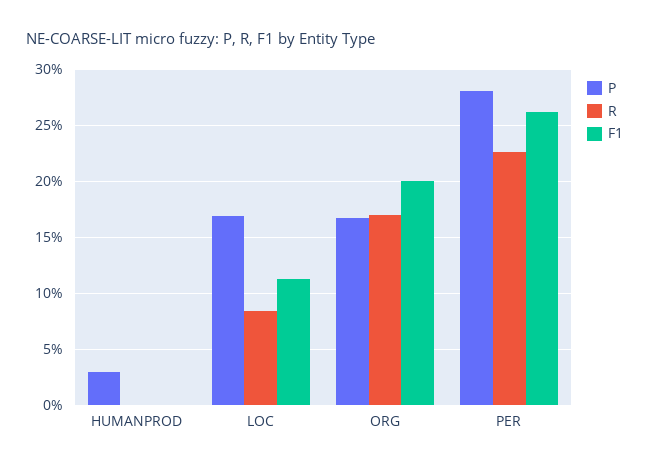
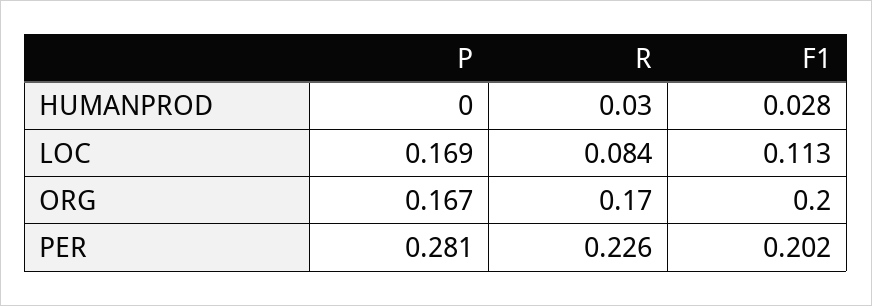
  {
    "P": {
-     "HUMANPROD": 0.03,
+     "HUMANPROD": 0,
      "LOC": 0.169,
      "ORG": 0.167,
      "PER": 0.281
    },
    "R": {
-     "HUMANPROD": 0,
+     "HUMANPROD": 0.03,
      "LOC": 0.084,
      "ORG": 0.17,
      "PER": 0.226
    },
    "F1": {
-     "HUMANPROD": 0,
+     "HUMANPROD": 0.028,
      "LOC": 0.113,
      "ORG": 0.2,
-     "PER": 0.26
+     "PER": 0.202
    }
  }

